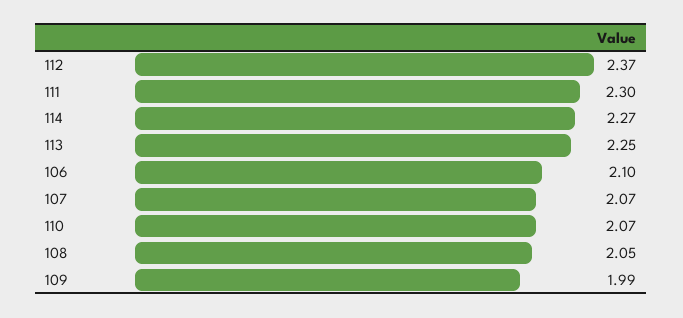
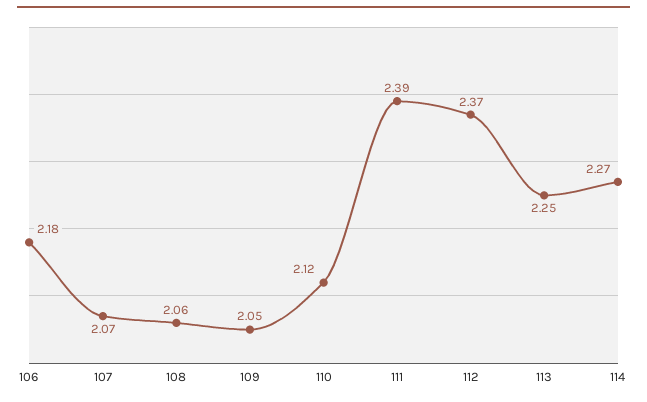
  {
    "112": 2.37,
-   "111": 2.3,
+   "111": 2.39,
    "114": 2.27,
    "113": 2.25,
-   "106": 2.1,
+   "106": 2.18,
    "107": 2.07,
-   "110": 2.07,
+   "110": 2.12,
-   "108": 2.05,
+   "108": 2.06,
-   "109": 1.99
+   "109": 2.05
  }

